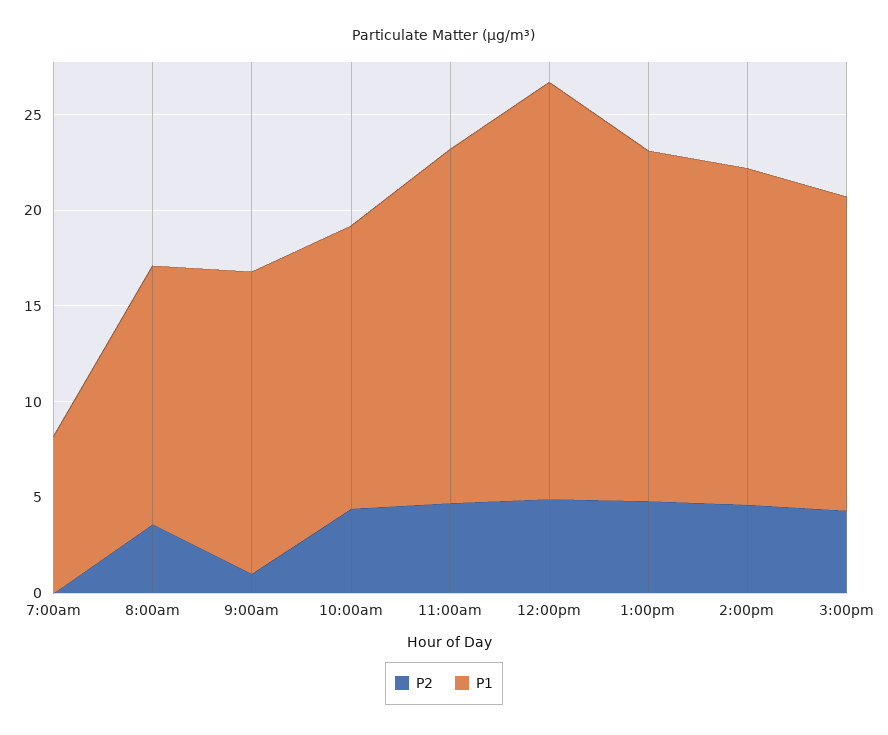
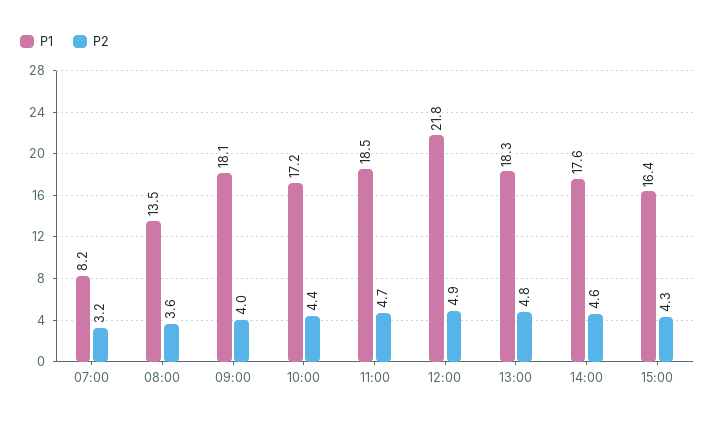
  {
    "P2": {
-     "7:00am": 0,
+     "7:00am": 3.2,
      "8:00am": 3.6,
-     "9:00am": 1,
+     "9:00am": 4,
      "10:00am": 4.4,
      "11:00am": 4.7,
      "12:00pm": 4.9,
      "1:00pm": 4.8,
      "2:00pm": 4.6,
      "3:00pm": 4.3
    },
    "P1": {
      "7:00am": 8.2,
      "8:00am": 13.5,
-     "9:00am": 16,
+     "9:00am": 18.1,
-     "10:00am": 15,
+     "10:00am": 17.2,
      "11:00am": 18.5,
      "12:00pm": 21.8,
      "1:00pm": 18.3,
      "2:00pm": 17.6,
      "3:00pm": 16.4
    }
  }

